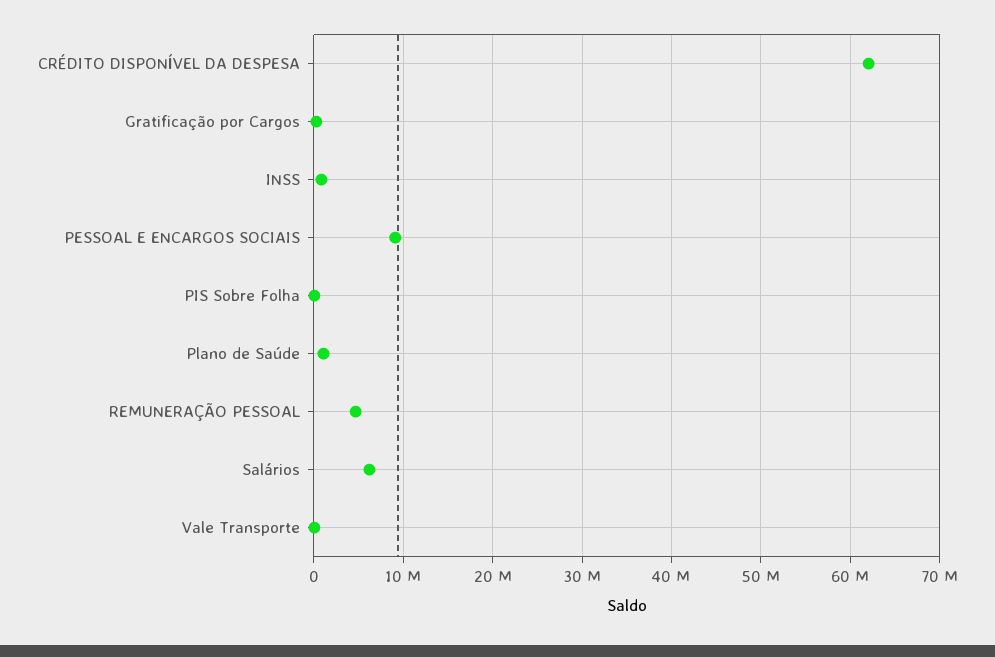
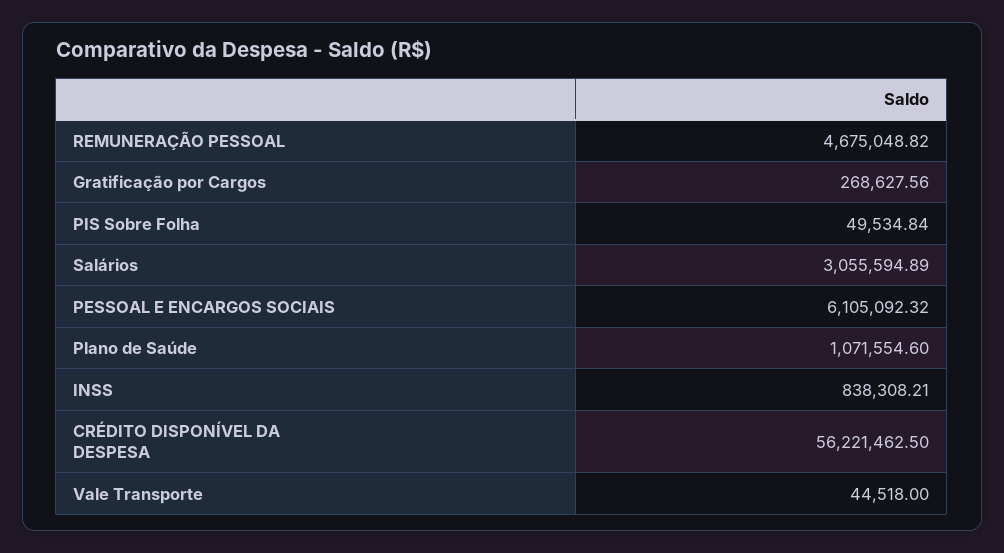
  {
-   "CRÉDITO DISPONÍVEL DA DESPESA": 62000000,
+   "CRÉDITO DISPONÍVEL DA DESPESA": 56221462.5,
    "Gratificação por Cargos": 268627.56,
    "INSS": 838308.21,
-   "PESSOAL E ENCARGOS SOCIAIS": 9000000,
+   "PESSOAL E ENCARGOS SOCIAIS": 6105092.32,
    "PIS Sobre Folha": 49534.84,
    "Plano de Saúde": 1071554.6,
    "REMUNERAÇÃO PESSOAL": 4675048.82,
-   "Salários": 6000000,
+   "Salários": 3055594.89,
    "Vale Transporte": 44518
  }

